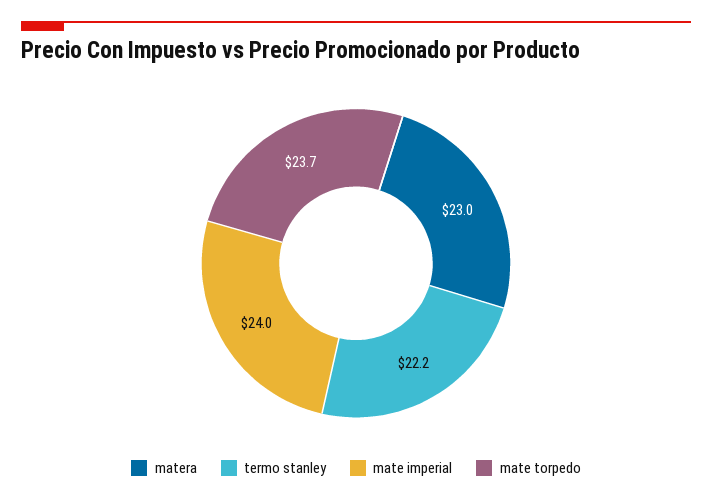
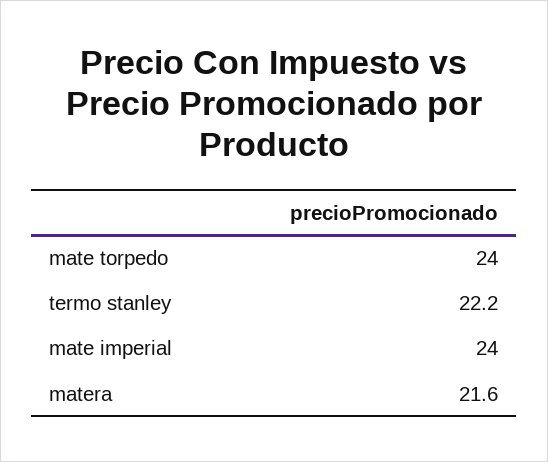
  {
-   "matera": 23,
+   "matera": 21.6,
    "termo stanley": 22.2,
    "mate imperial": 24,
-   "mate torpedo": 23.7
+   "mate torpedo": 24
  }

